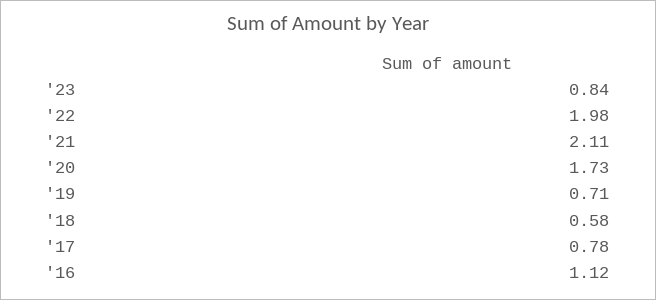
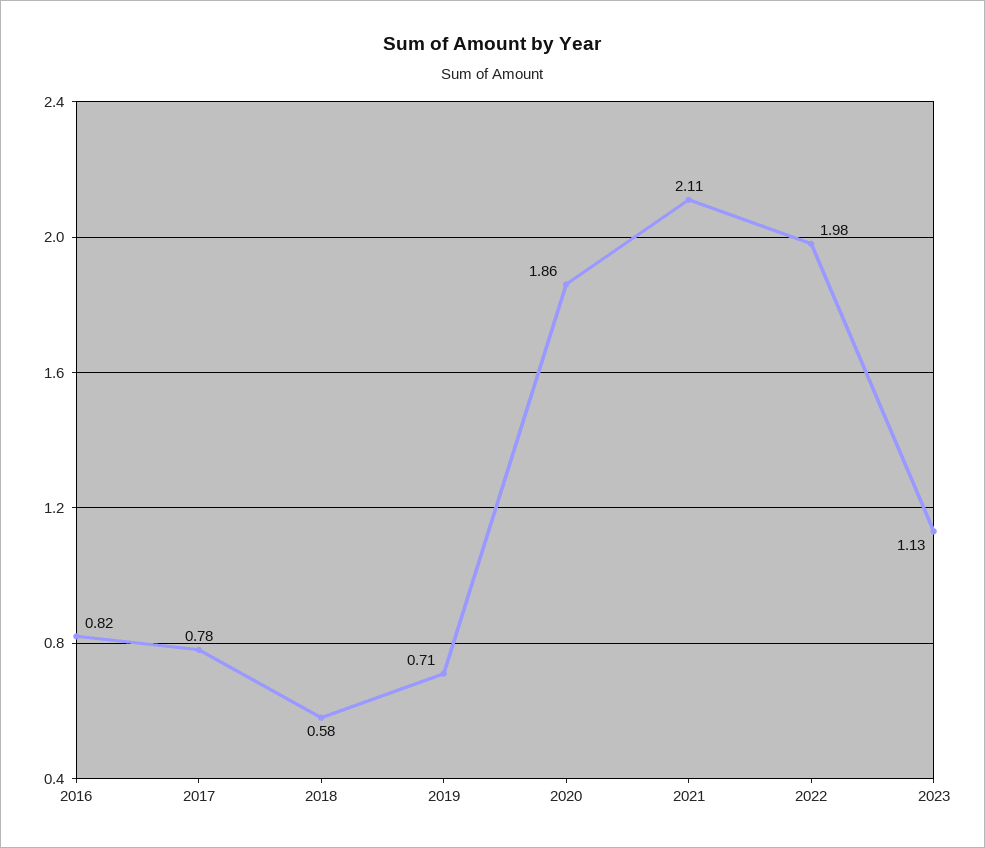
  {
-   "'23": 0.84,
+   "'23": 1.13,
    "'22": 1.98,
    "'21": 2.11,
-   "'20": 1.73,
+   "'20": 1.86,
    "'19": 0.71,
    "'18": 0.58,
    "'17": 0.78,
-   "'16": 1.12
+   "'16": 0.82
  }

